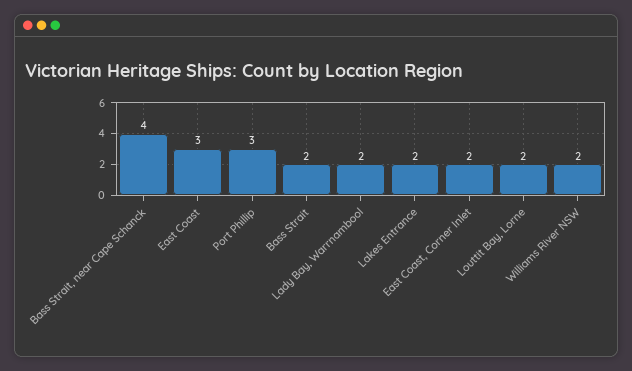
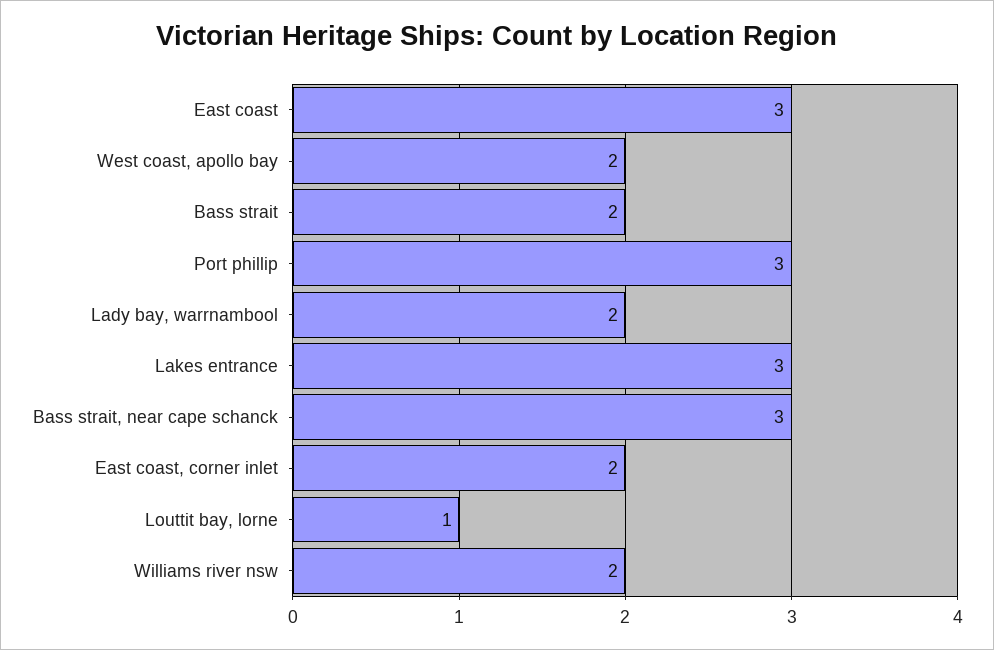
  {
-   "Bass Strait, near Cape Schanck": 4,
+   "Bass Strait, near Cape Schanck": 3,
    "East Coast": 3,
    "Port Phillip": 3,
    "Bass Strait": 2,
    "Lady Bay, Warrnambool": 2,
-   "Lakes Entrance": 2,
+   "Lakes Entrance": 3,
    "East Coast, Corner Inlet": 2,
-   "Louttit Bay, Lorne": 2,
+   "Louttit Bay, Lorne": 1,
-   "Williams River NSW": 2
+   "Williams River NSW": 2,
+   "West coast, apollo bay": 2
  }

